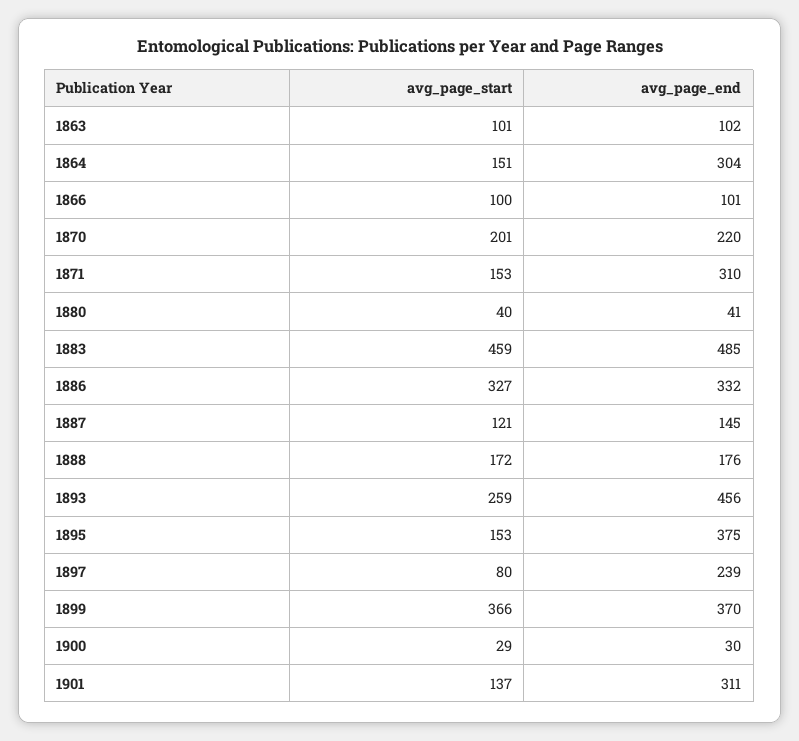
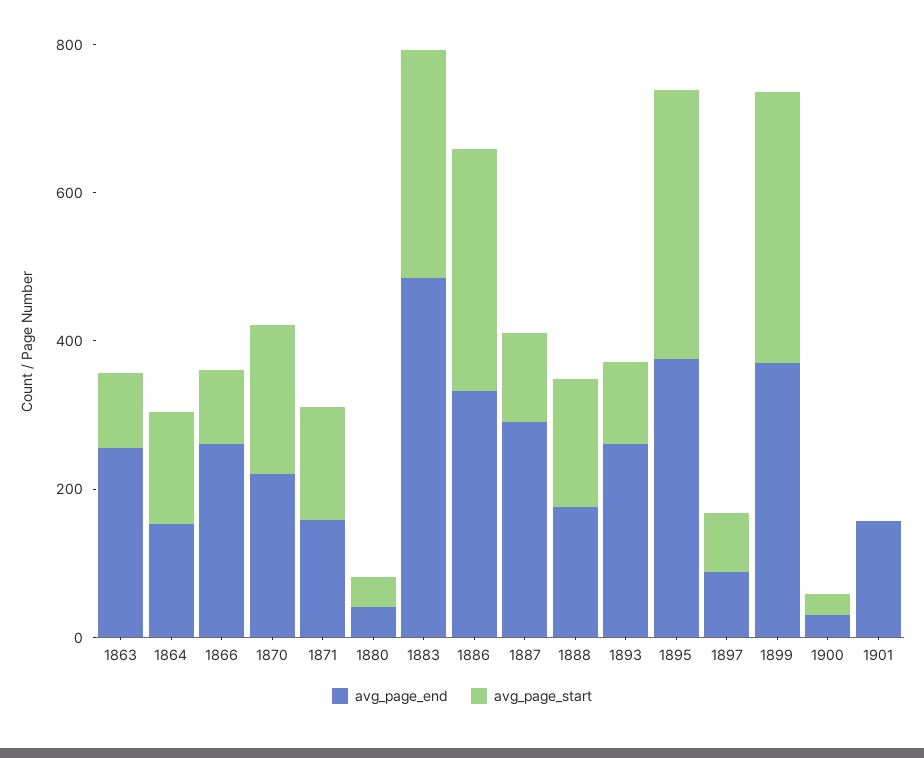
  {
    "avg_page_start": {
      "1863": 101,
      "1864": 151,
      "1866": 100,
      "1870": 201,
      "1871": 153,
      "1880": 40,
-     "1883": 459,
+     "1883": 300,
      "1886": 327,
      "1887": 121,
      "1888": 172,
-     "1893": 259,
+     "1893": 100,
-     "1895": 153,
+     "1895": 350,
      "1897": 80,
      "1899": 366,
      "1900": 29,
-     "1901": 137
+     "1901": 0
    },
    "avg_page_end": {
-     "1863": 102,
+     "1863": 250,
-     "1864": 304,
+     "1864": 150,
-     "1866": 101,
+     "1866": 250,
      "1870": 220,
-     "1871": 310,
+     "1871": 150,
      "1880": 41,
      "1883": 485,
      "1886": 332,
-     "1887": 145,
+     "1887": 300,
      "1888": 176,
-     "1893": 456,
+     "1893": 250,
      "1895": 375,
-     "1897": 239,
+     "1897": 100,
      "1899": 370,
      "1900": 30,
-     "1901": 311
+     "1901": 150
    }
  }

